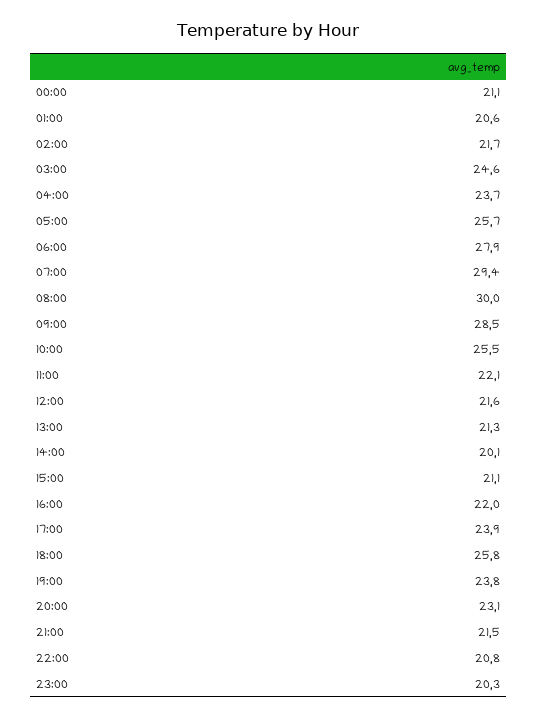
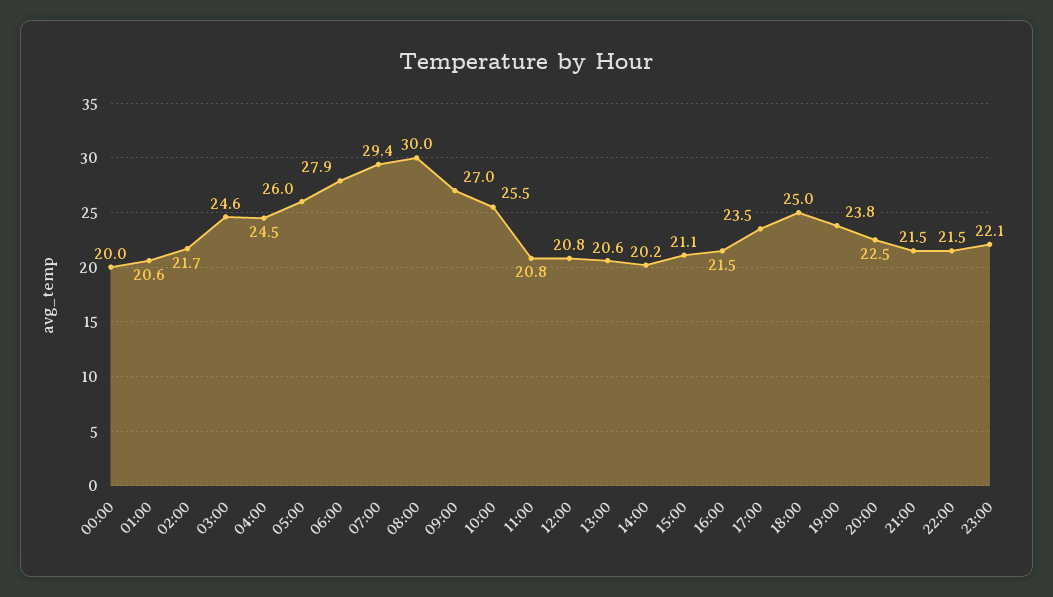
  {
-   "00:00": 21.1,
+   "00:00": 20,
    "01:00": 20.6,
    "02:00": 21.7,
    "03:00": 24.6,
-   "04:00": 23.7,
+   "04:00": 24.5,
-   "05:00": 25.7,
+   "05:00": 26,
    "06:00": 27.9,
    "07:00": 29.4,
    "08:00": 30,
-   "09:00": 28.5,
+   "09:00": 27,
    "10:00": 25.5,
-   "11:00": 22.1,
+   "11:00": 20.8,
-   "12:00": 21.6,
+   "12:00": 20.8,
-   "13:00": 21.3,
+   "13:00": 20.6,
-   "14:00": 20.1,
+   "14:00": 20.2,
    "15:00": 21.1,
-   "16:00": 22,
+   "16:00": 21.5,
-   "17:00": 23.9,
+   "17:00": 23.5,
-   "18:00": 25.8,
+   "18:00": 25,
    "19:00": 23.8,
-   "20:00": 23.1,
+   "20:00": 22.5,
    "21:00": 21.5,
-   "22:00": 20.8,
+   "22:00": 21.5,
-   "23:00": 20.3
+   "23:00": 22.1
  }

